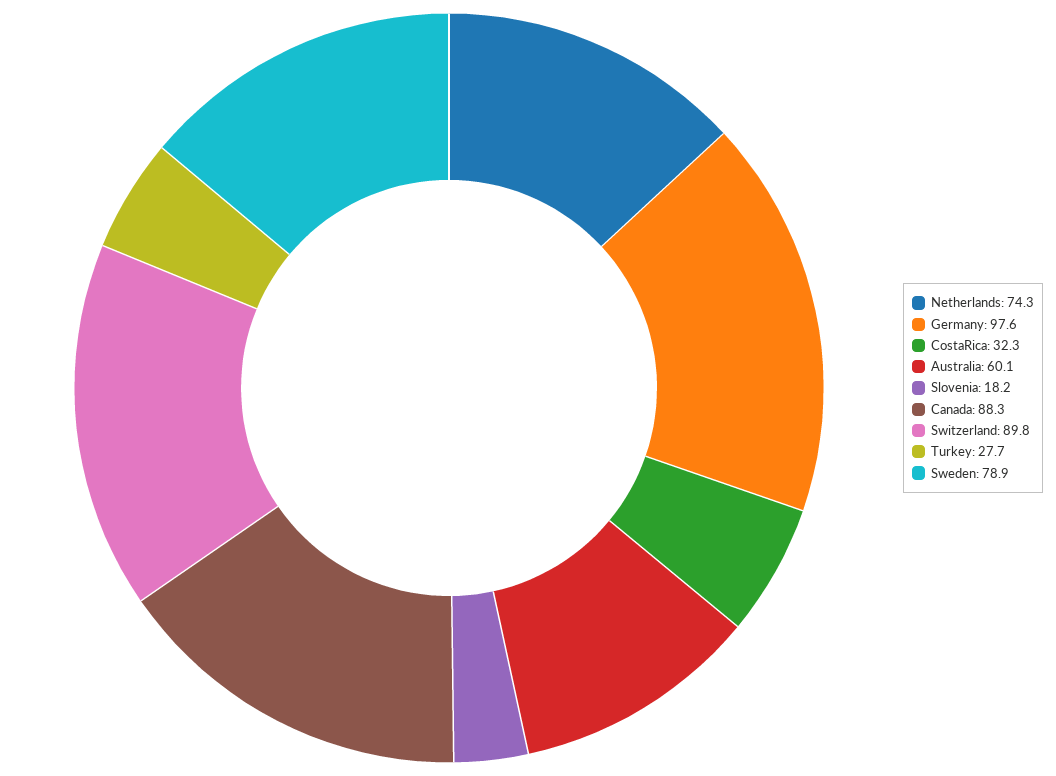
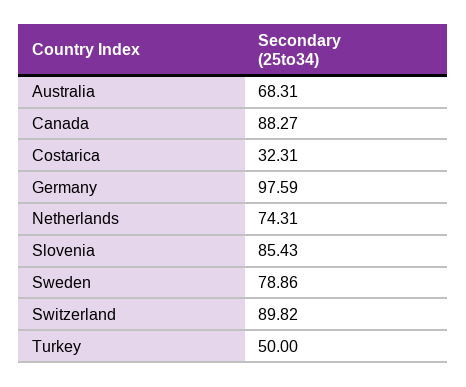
  {
    "Netherlands": 74.31,
    "Germany": 97.59,
    "CostaRica": 32.31,
-   "Australia": 60.1,
+   "Australia": 68.31,
-   "Slovenia": 18.2,
+   "Slovenia": 85.43,
    "Canada": 88.27,
    "Switzerland": 89.82,
-   "Turkey": 27.7,
+   "Turkey": 50,
    "Sweden": 78.86
  }

